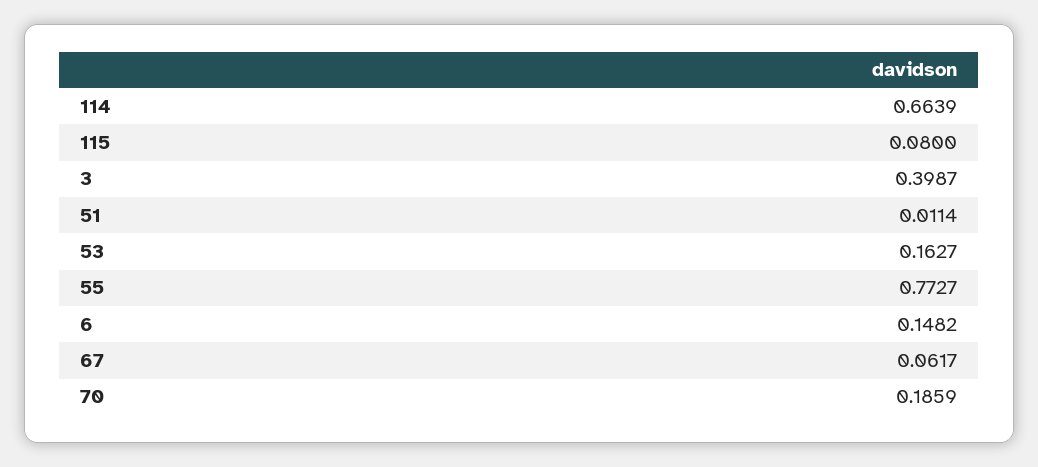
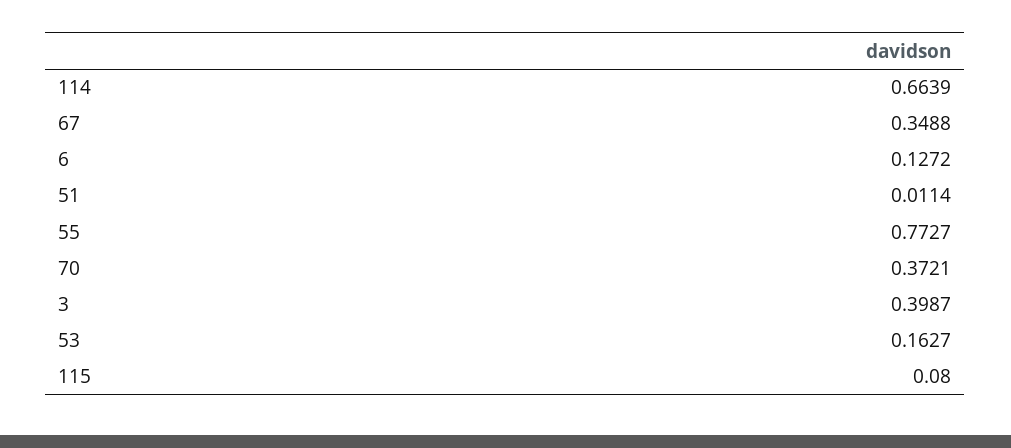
  {
    "114": 0.6639,
    "115": 0.08,
    "3": 0.3987,
    "51": 0.0114,
    "53": 0.1627,
    "55": 0.7727,
-   "6": 0.1482,
+   "6": 0.1272,
-   "67": 0.0617,
+   "67": 0.3488,
-   "70": 0.1859
+   "70": 0.3721
  }

